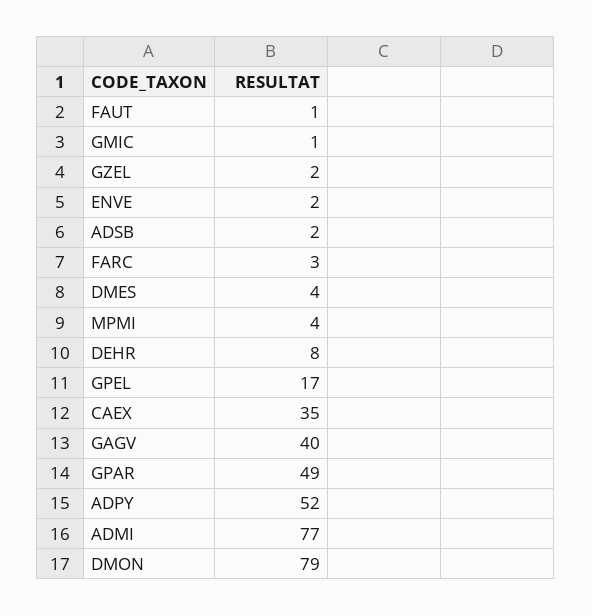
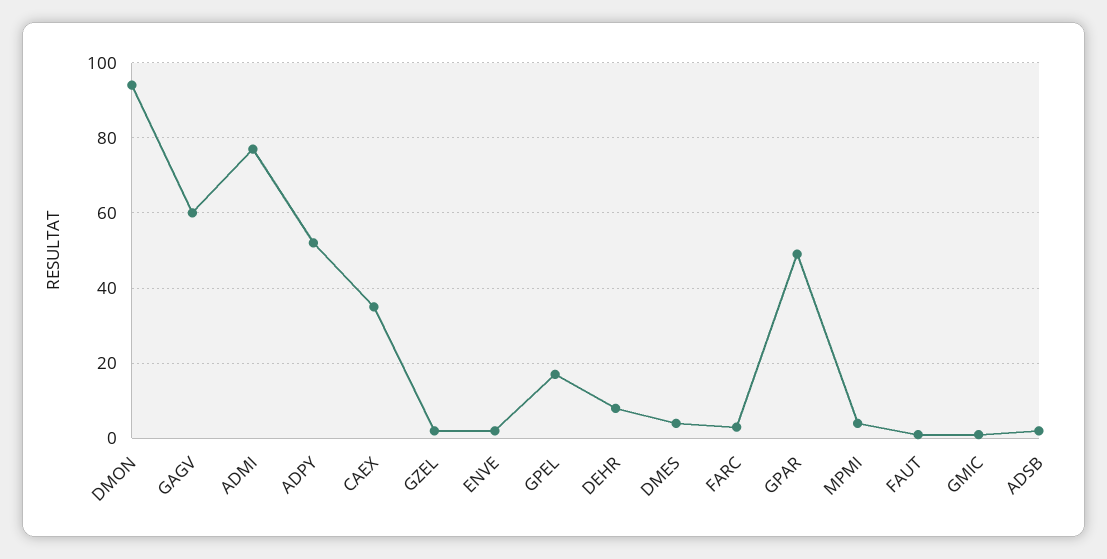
  {
    "FAUT": 1,
    "GMIC": 1,
    "GZEL": 2,
    "ENVE": 2,
    "ADSB": 2,
    "FARC": 3,
    "DMES": 4,
    "MPMI": 4,
    "DEHR": 8,
    "GPEL": 17,
    "CAEX": 35,
-   "GAGV": 40,
+   "GAGV": 60,
    "GPAR": 49,
    "ADPY": 52,
    "ADMI": 77,
-   "DMON": 79
+   "DMON": 95
  }

